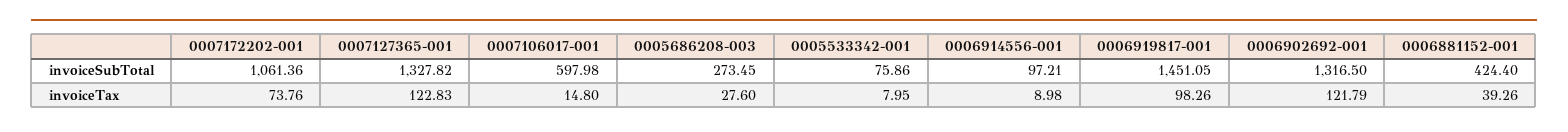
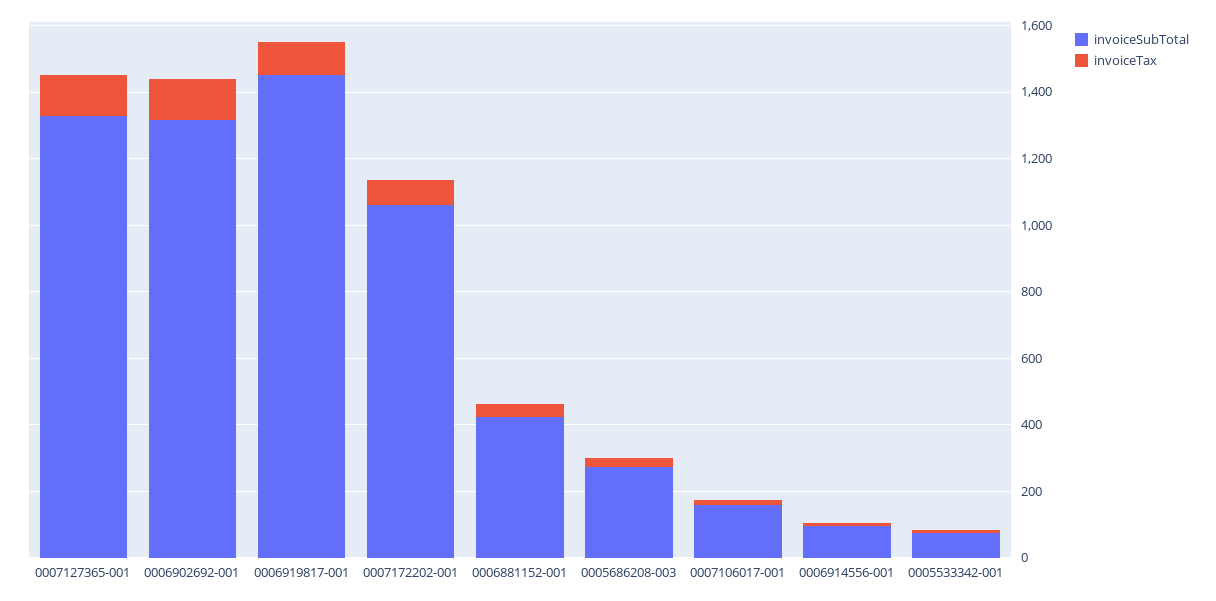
  {
    "invoiceSubTotal": {
      "0007172202-001": 1061.36,
      "0007127365-001": 1327.82,
-     "0007106017-001": 597.98,
+     "0007106017-001": 150,
      "0005686208-003": 273.45,
      "0005533342-001": 75.86,
      "0006914556-001": 97.21,
      "0006919817-001": 1451.05,
      "0006902692-001": 1316.5,
      "0006881152-001": 424.4
    },
    "invoiceTax": {
      "0007172202-001": 73.76,
      "0007127365-001": 122.83,
      "0007106017-001": 14.8,
      "0005686208-003": 27.6,
      "0005533342-001": 7.95,
      "0006914556-001": 8.98,
      "0006919817-001": 98.26,
      "0006902692-001": 121.79,
      "0006881152-001": 39.26
    }
  }

